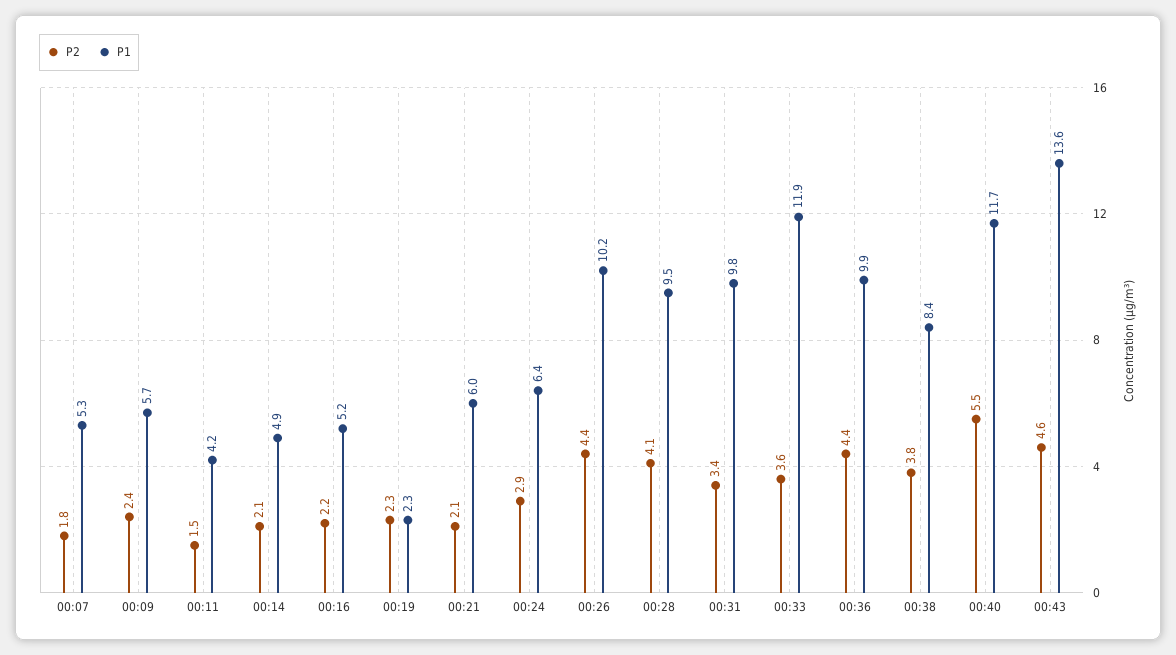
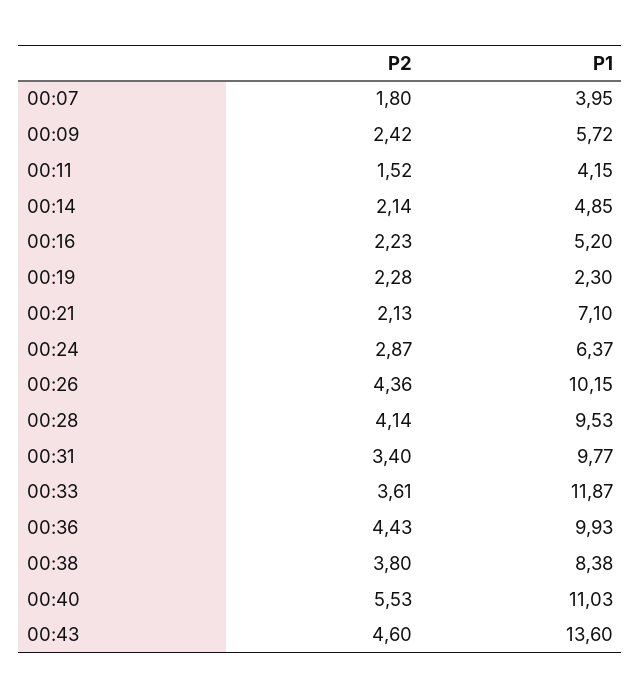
  {
    "P2": {
      "00:07": 1.8,
      "00:09": 2.42,
      "00:11": 1.52,
      "00:14": 2.14,
      "00:16": 2.23,
      "00:19": 2.28,
      "00:21": 2.13,
      "00:24": 2.87,
      "00:26": 4.36,
      "00:28": 4.14,
      "00:31": 3.4,
      "00:33": 3.61,
      "00:36": 4.43,
      "00:38": 3.8,
      "00:40": 5.53,
      "00:43": 4.6
    },
    "P1": {
-     "00:07": 5.3,
+     "00:07": 3.95,
      "00:09": 5.72,
      "00:11": 4.15,
      "00:14": 4.85,
      "00:16": 5.2,
      "00:19": 2.3,
-     "00:21": 6,
+     "00:21": 7.1,
      "00:24": 6.37,
      "00:26": 10.15,
      "00:28": 9.53,
      "00:31": 9.77,
      "00:33": 11.87,
      "00:36": 9.93,
      "00:38": 8.38,
-     "00:40": 11.7,
+     "00:40": 11.03,
      "00:43": 13.6
    }
  }

